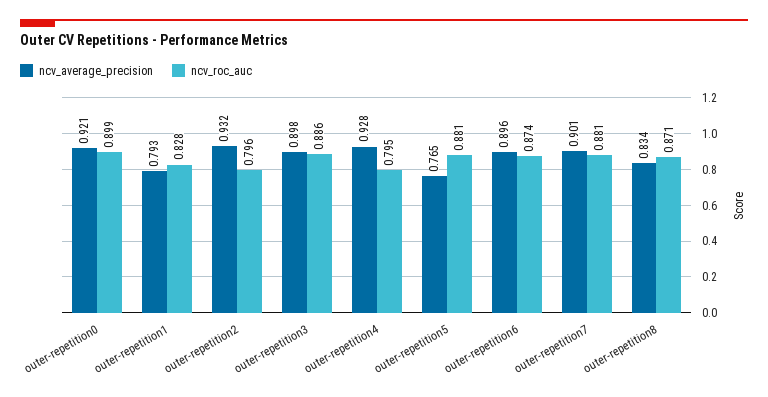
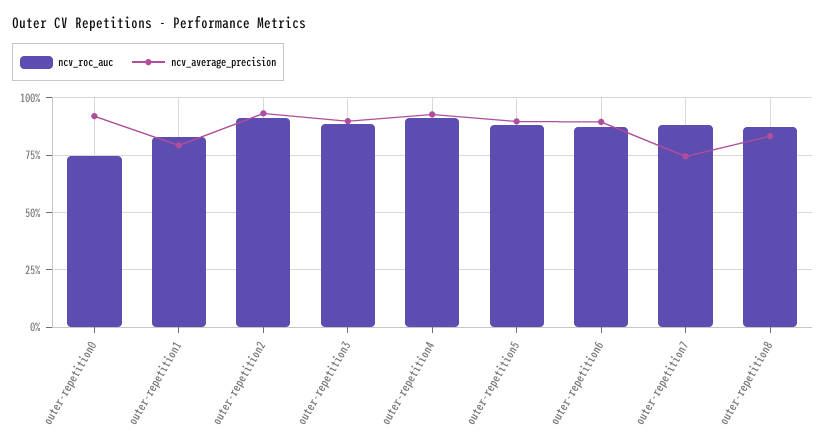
  {
    "ncv_average_precision": {
      "outer-repetition0": 0.921,
      "outer-repetition1": 0.793,
      "outer-repetition2": 0.932,
      "outer-repetition3": 0.898,
      "outer-repetition4": 0.928,
-     "outer-repetition5": 0.765,
+     "outer-repetition5": 0.9,
      "outer-repetition6": 0.896,
-     "outer-repetition7": 0.901,
+     "outer-repetition7": 0.75,
      "outer-repetition8": 0.834
    },
    "ncv_roc_auc": {
-     "outer-repetition0": 0.899,
+     "outer-repetition0": 0.75,
      "outer-repetition1": 0.828,
-     "outer-repetition2": 0.796,
+     "outer-repetition2": 0.9,
      "outer-repetition3": 0.886,
-     "outer-repetition4": 0.795,
+     "outer-repetition4": 0.9,
      "outer-repetition5": 0.881,
      "outer-repetition6": 0.874,
      "outer-repetition7": 0.881,
      "outer-repetition8": 0.871
    }
  }

